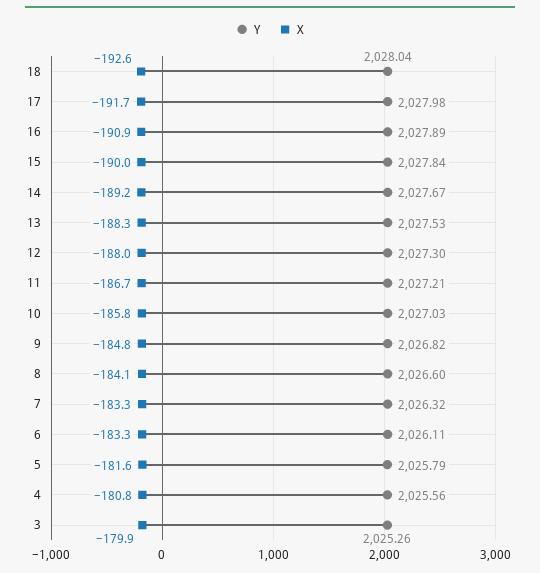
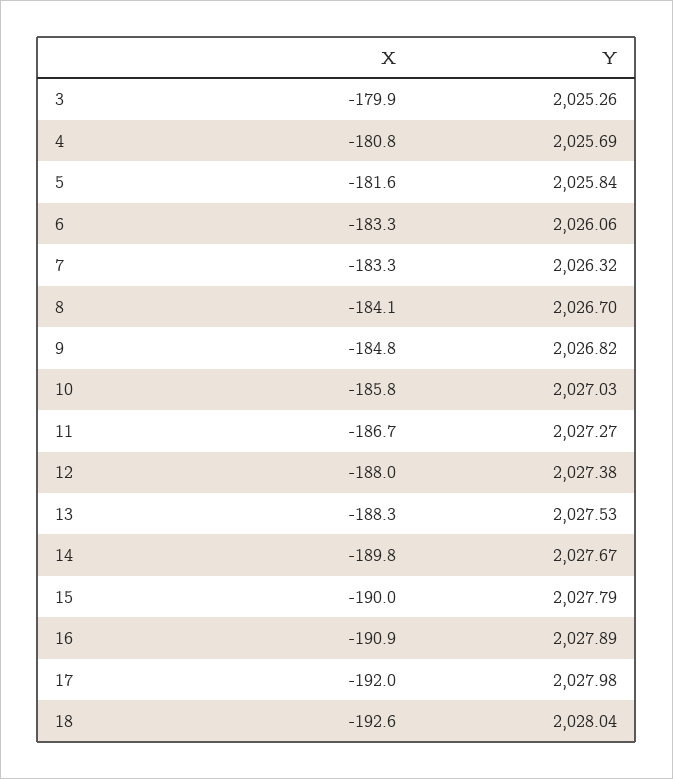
  {
    "Y": {
      "18": 2028.04,
      "17": 2027.98,
      "16": 2027.89,
-     "15": 2027.84,
+     "15": 2027.79,
      "14": 2027.67,
      "13": 2027.53,
-     "12": 2027.3,
+     "12": 2027.38,
-     "11": 2027.21,
+     "11": 2027.27,
      "10": 2027.03,
      "9": 2026.82,
-     "8": 2026.6,
+     "8": 2026.7,
      "7": 2026.32,
-     "6": 2026.11,
+     "6": 2026.06,
-     "5": 2025.79,
+     "5": 2025.84,
-     "4": 2025.56,
+     "4": 2025.69,
      "3": 2025.26
    },
    "X": {
      "18": -192.6,
-     "17": -191.7,
+     "17": -192,
      "16": -190.9,
      "15": -190,
-     "14": -189.2,
+     "14": -189.8,
      "13": -188.3,
      "12": -188,
      "11": -186.7,
      "10": -185.8,
      "9": -184.8,
      "8": -184.1,
      "7": -183.3,
      "6": -183.3,
      "5": -181.6,
      "4": -180.8,
      "3": -179.9
    }
  }

